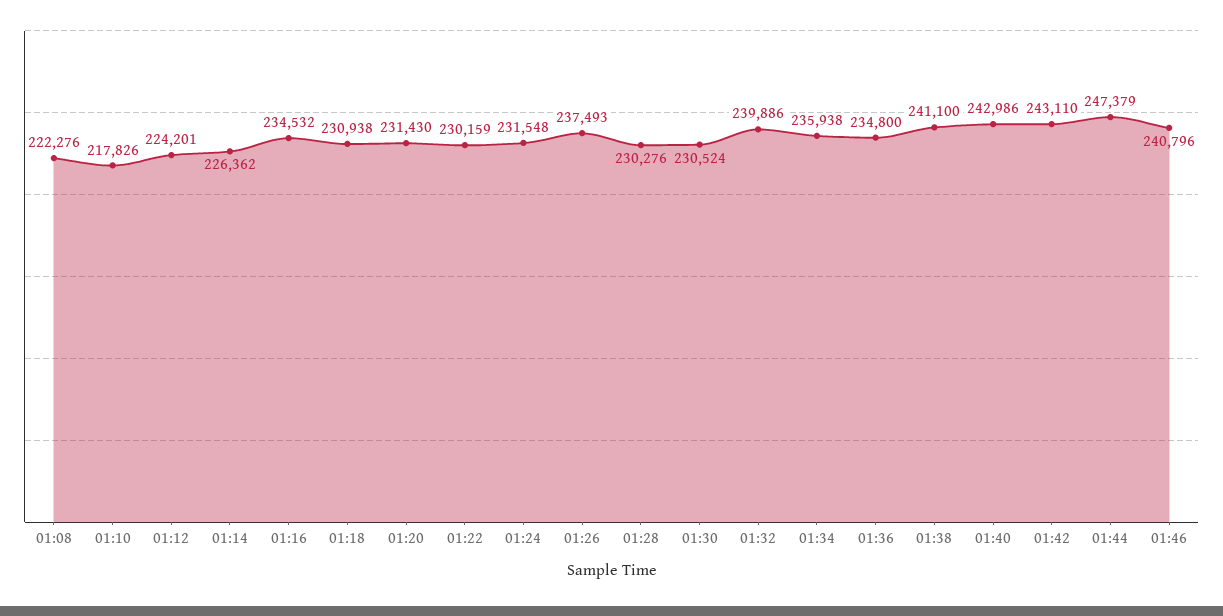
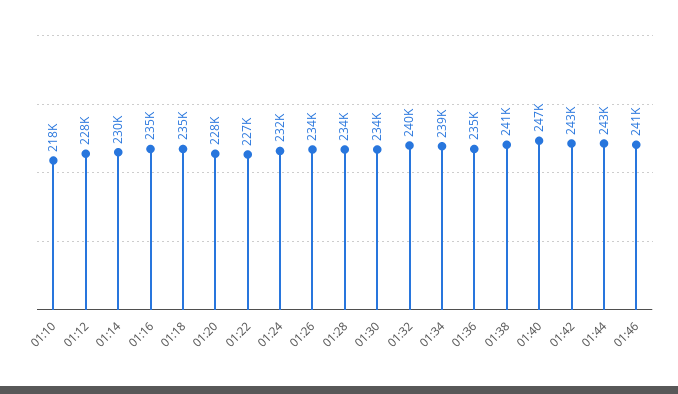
  {
-   "01:08": 222276,
    "01:10": 217826,
-   "01:12": 224201,
+   "01:12": 228000,
-   "01:14": 226362,
+   "01:14": 230000,
    "01:16": 234532,
-   "01:18": 230938,
+   "01:18": 235000,
-   "01:20": 231430,
+   "01:20": 228000,
-   "01:22": 230159,
+   "01:22": 227000,
    "01:24": 231548,
-   "01:26": 237493,
+   "01:26": 234000,
-   "01:28": 230276,
+   "01:28": 234000,
-   "01:30": 230524,
+   "01:30": 234000,
    "01:32": 239886,
-   "01:34": 235938,
+   "01:34": 239000,
    "01:36": 234800,
    "01:38": 241100,
-   "01:40": 242986,
+   "01:40": 247000,
    "01:42": 243110,
-   "01:44": 247379,
+   "01:44": 243000,
    "01:46": 240796
  }

